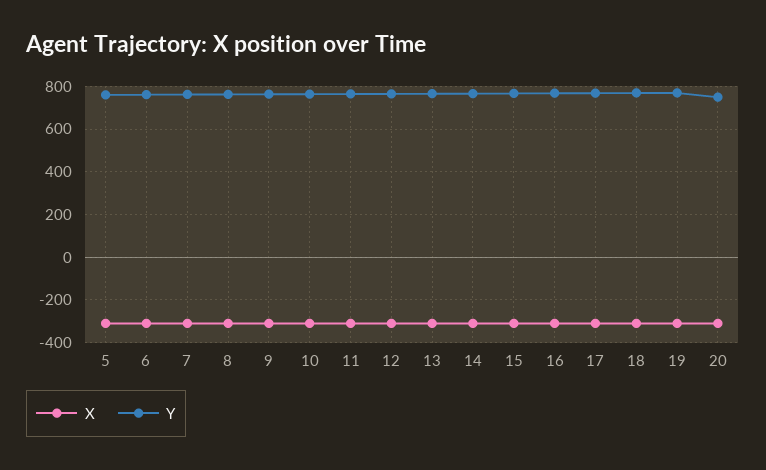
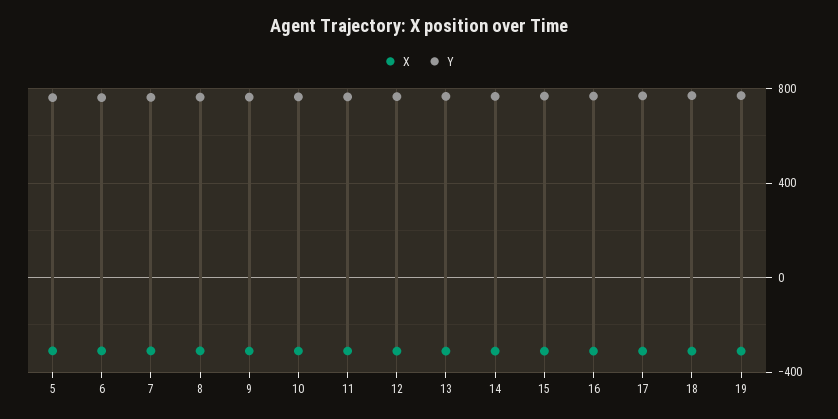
  {
    "X": {
      "5": -300,
      "6": -300,
      "7": -300,
      "8": -300,
      "9": -300,
      "10": -300,
      "11": -300,
      "12": -300,
      "13": -300,
      "14": -300,
      "15": -300,
      "16": -300,
      "17": -300,
      "18": -300,
-     "19": -300,
+     "19": -300
-     "20": -300
    },
    "Y": {
      "5": 750,
      "6": 750,
      "7": 750,
      "8": 750,
      "9": 750,
      "10": 750,
      "11": 750,
      "12": 750,
      "13": 750,
      "14": 750,
      "15": 750,
      "16": 750,
      "17": 750,
      "18": 750,
-     "19": 750,
+     "19": 750
-     "20": 750
    }
  }

